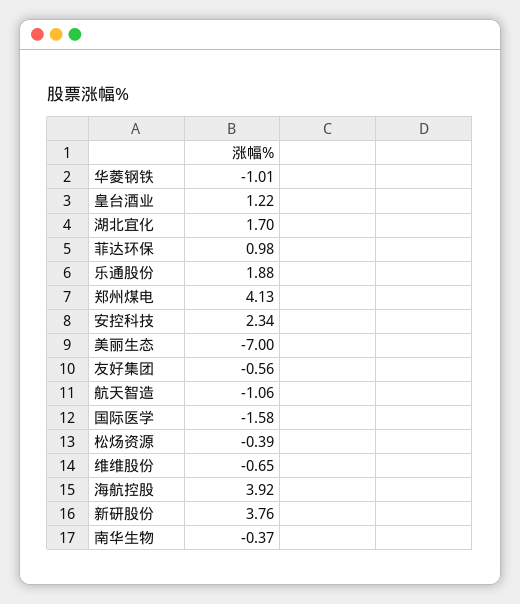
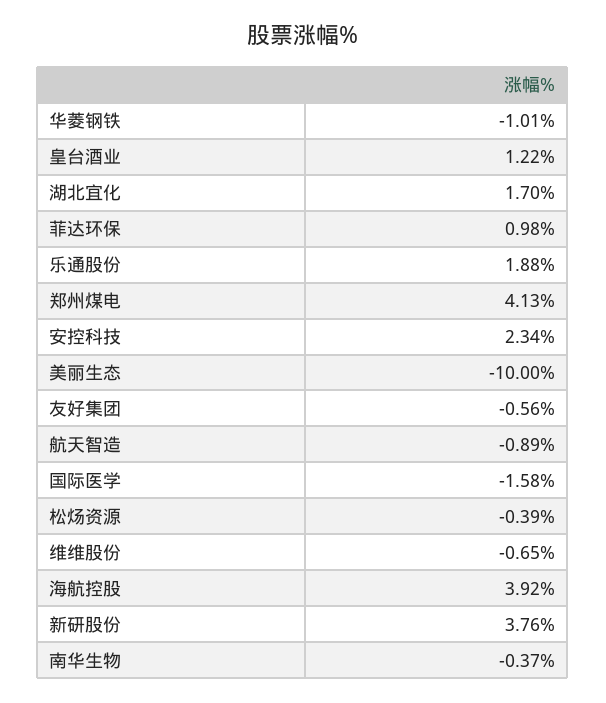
  {
    "华菱钢铁": -1.01,
    "皇台酒业": 1.22,
    "湖北宜化": 1.7,
    "菲达环保": 0.98,
    "乐通股份": 1.88,
    "郑州煤电": 4.13,
    "安控科技": 2.34,
-   "美丽生态": -7,
+   "美丽生态": -10,
    "友好集团": -0.56,
-   "航天智造": -1.06,
+   "航天智造": -0.89,
    "国际医学": -1.58,
    "松炀资源": -0.39,
    "维维股份": -0.65,
    "海航控股": 3.92,
    "新研股份": 3.76,
    "南华生物": -0.37
  }

